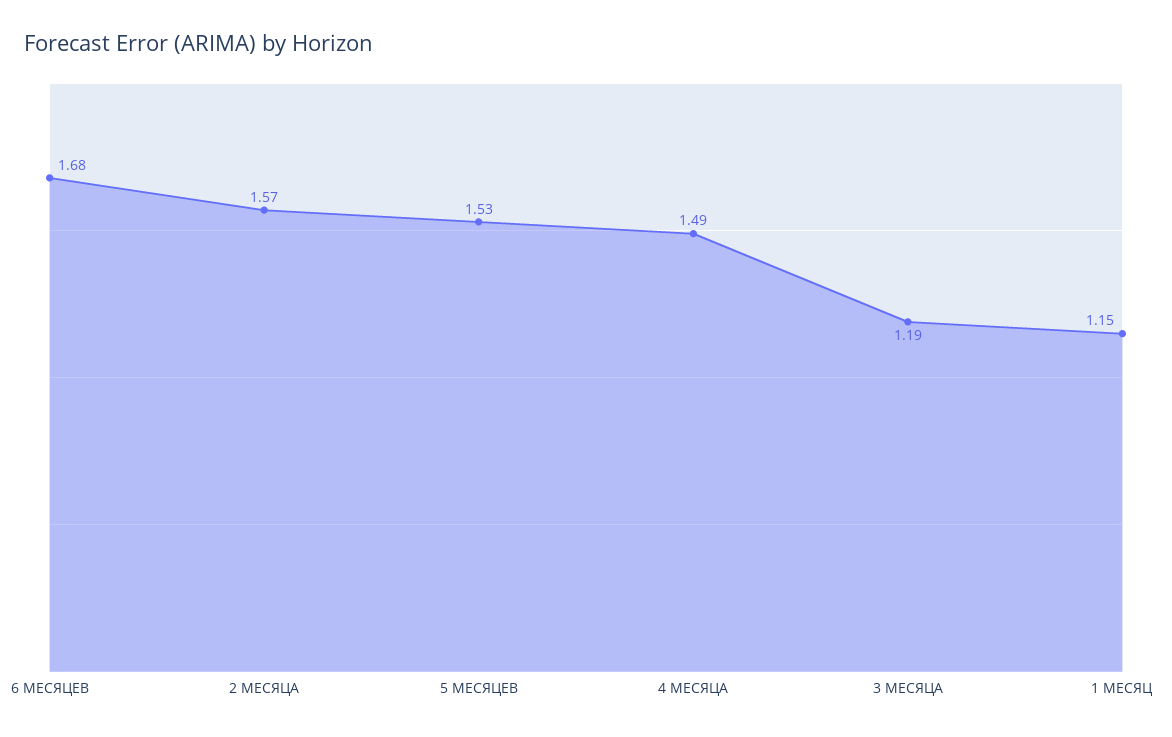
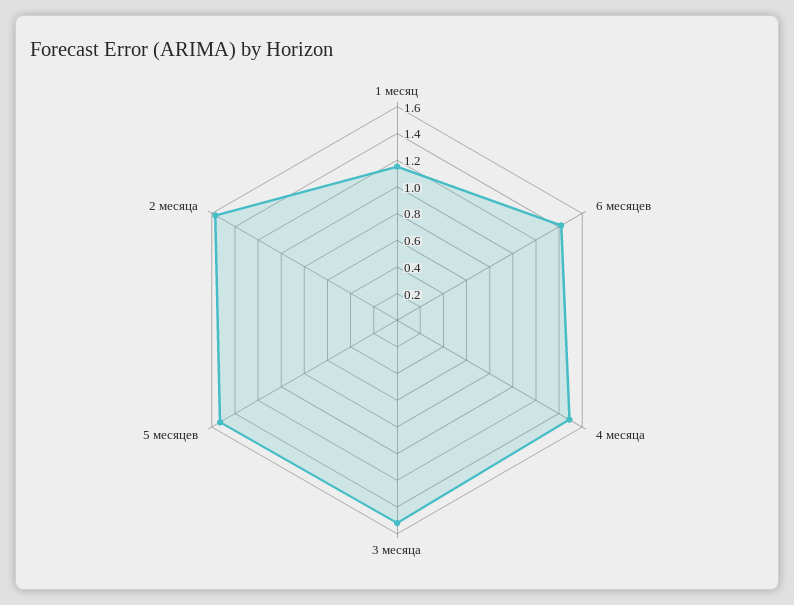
  {
-   "6 МЕСЯЦЕВ": 1.68,
+   "6 МЕСЯЦЕВ": 1.4,
    "2 МЕСЯЦА": 1.57,
    "5 МЕСЯЦЕВ": 1.53,
    "4 МЕСЯЦА": 1.49,
-   "3 МЕСЯЦА": 1.19,
+   "3 МЕСЯЦА": 1.5,
    "1 МЕСЯЦ": 1.15
  }

